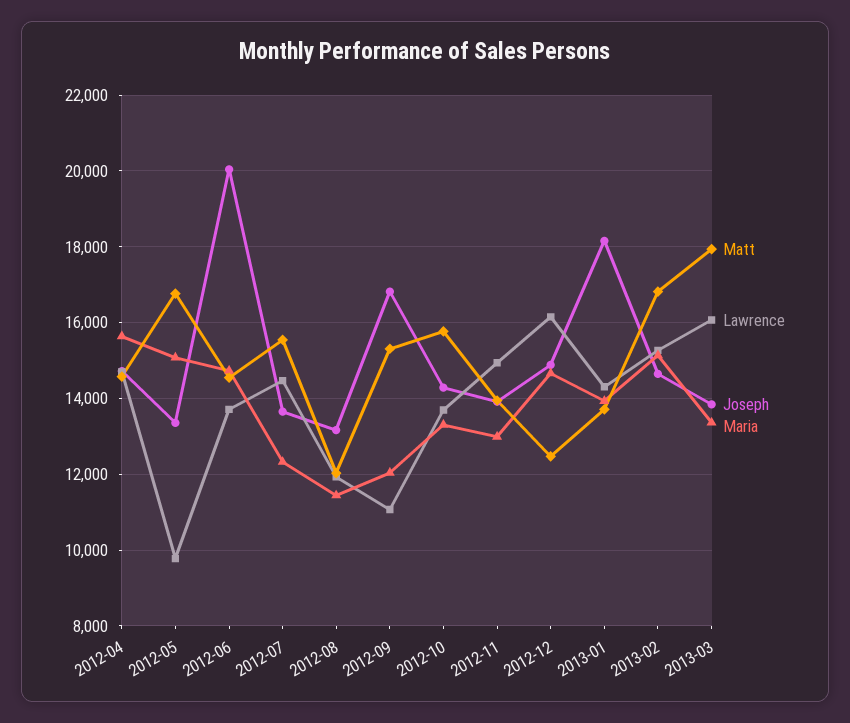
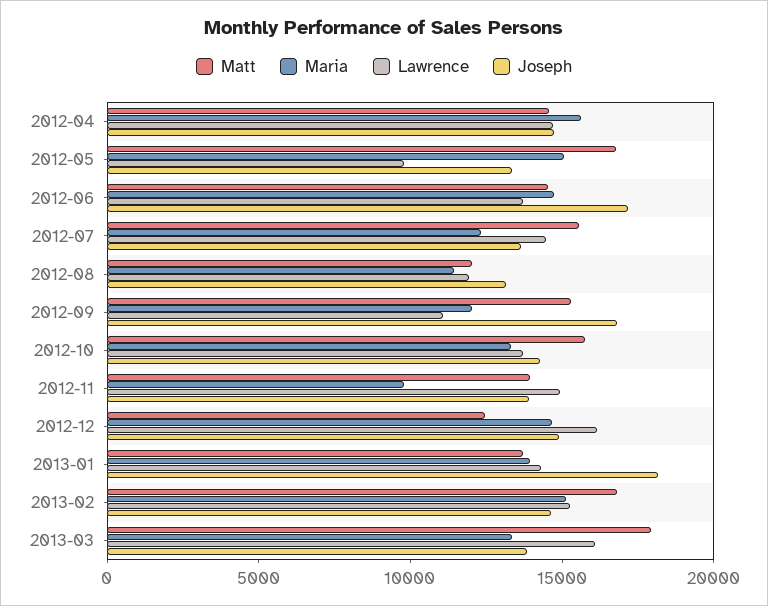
  {
    "Matt": {
      "2012-04": 14600,
      "2012-05": 16800,
      "2012-06": 14600,
      "2012-07": 15600,
      "2012-08": 12000,
      "2012-09": 15400,
      "2012-10": 15800,
      "2012-11": 14000,
      "2012-12": 12400,
      "2013-01": 13800,
      "2013-02": 16800,
      "2013-03": 18000
    },
    "Lawrence": {
      "2012-04": 14600,
      "2012-05": 9800,
      "2012-06": 13800,
      "2012-07": 14400,
      "2012-08": 12000,
      "2012-09": 11000,
      "2012-10": 13600,
      "2012-11": 15000,
      "2012-12": 16200,
      "2013-01": 14400,
      "2013-02": 15200,
      "2013-03": 16000
    },
    "Joseph": {
      "2012-04": 14800,
      "2012-05": 13400,
-     "2012-06": 20000,
+     "2012-06": 17000,
      "2012-07": 13600,
      "2012-08": 13200,
      "2012-09": 16800,
      "2012-10": 14200,
      "2012-11": 14000,
      "2012-12": 14800,
      "2013-01": 18200,
      "2013-02": 14600,
      "2013-03": 13800
    },
    "Maria": {
      "2012-04": 15600,
      "2012-05": 15000,
      "2012-06": 14800,
      "2012-07": 12400,
      "2012-08": 11400,
      "2012-09": 12000,
      "2012-10": 13400,
-     "2012-11": 13000,
+     "2012-11": 10000,
      "2012-12": 14600,
      "2013-01": 14000,
      "2013-02": 15200,
      "2013-03": 13400
    }
  }

